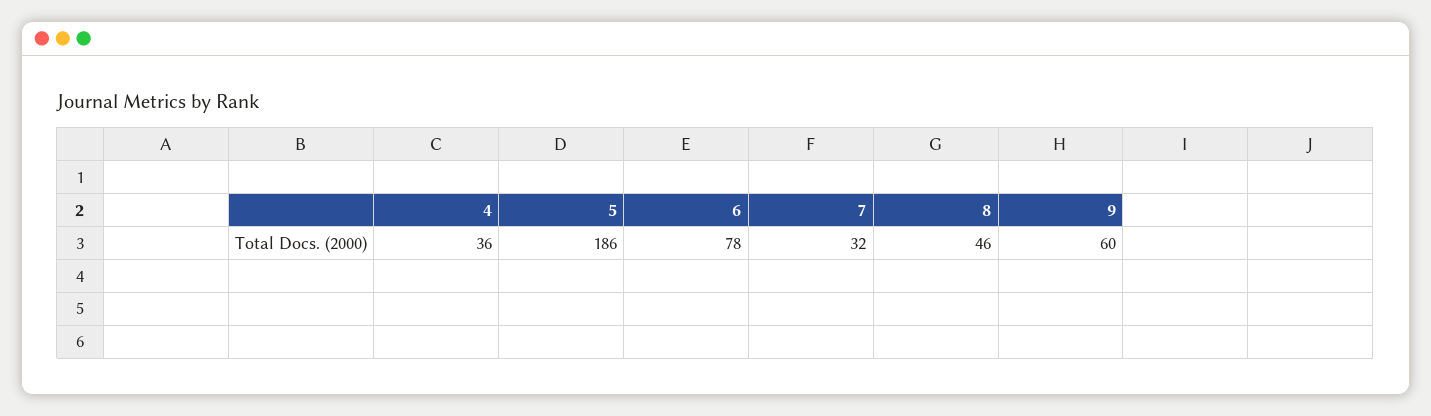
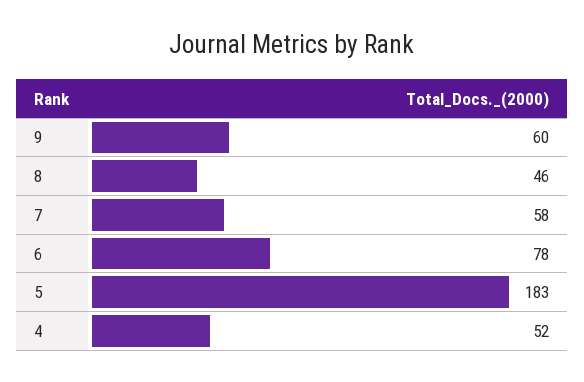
  {
-   "4": 36,
+   "4": 52,
-   "5": 186,
+   "5": 183,
    "6": 78,
-   "7": 32,
+   "7": 58,
    "8": 46,
    "9": 60
  }

